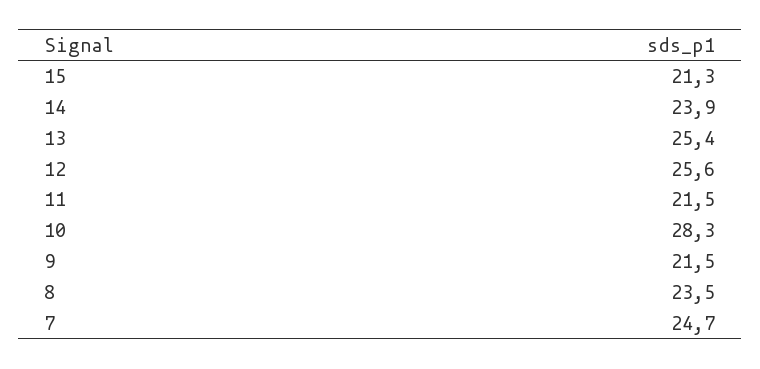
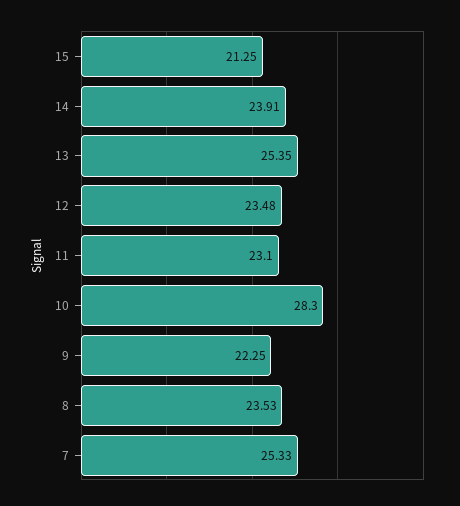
  {
    "15": 21.25,
    "14": 23.91,
    "13": 25.35,
-   "12": 25.6,
+   "12": 23.48,
-   "11": 21.5,
+   "11": 23.1,
    "10": 28.3,
-   "9": 21.5,
+   "9": 22.25,
    "8": 23.53,
-   "7": 24.7
+   "7": 25.33
  }

